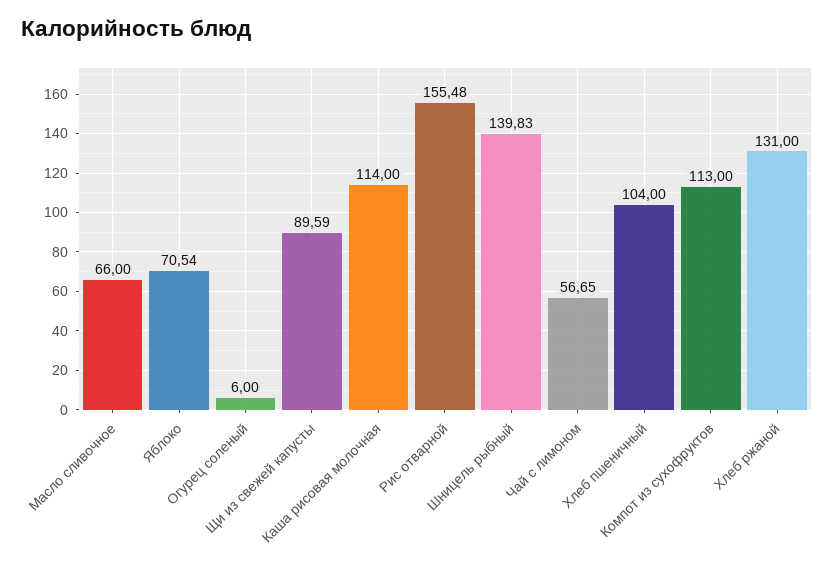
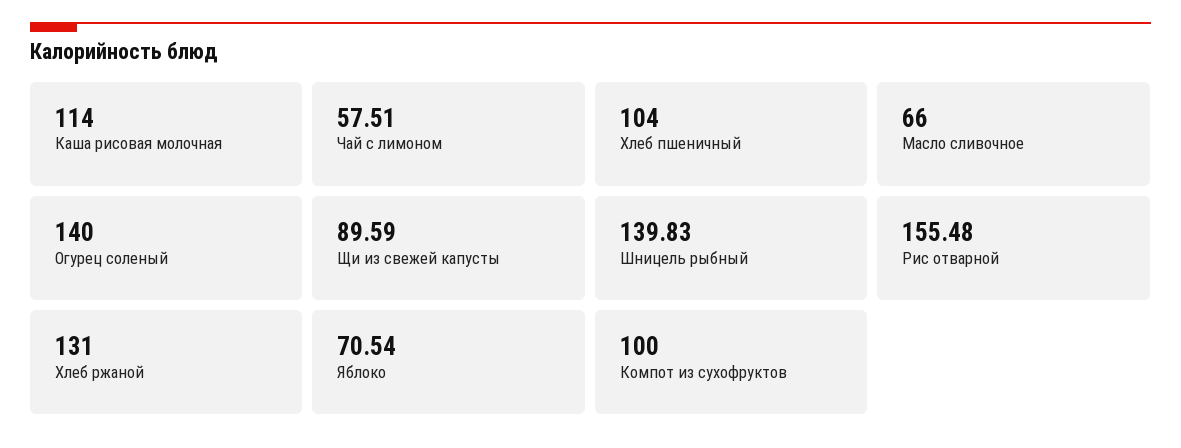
  {
    "Масло сливочное": 66,
    "Яблоко": 70.54,
-   "Огурец соленый": 6,
+   "Огурец соленый": 140,
    "Щи из свежей капусты": 89.59,
    "Каша рисовая молочная": 114,
    "Рис отварной": 155.48,
    "Шницель рыбный": 139.83,
-   "Чай с лимоном": 56.65,
+   "Чай с лимоном": 57.51,
    "Хлеб пшеничный": 104,
-   "Компот из сухофруктов": 113,
+   "Компот из сухофруктов": 100,
    "Хлеб ржаной": 131
  }

